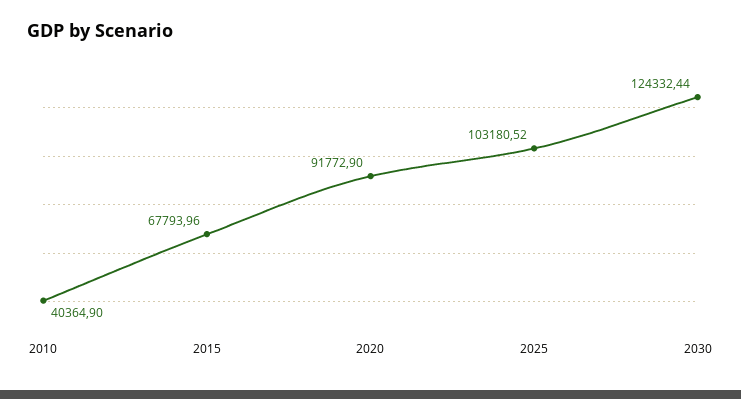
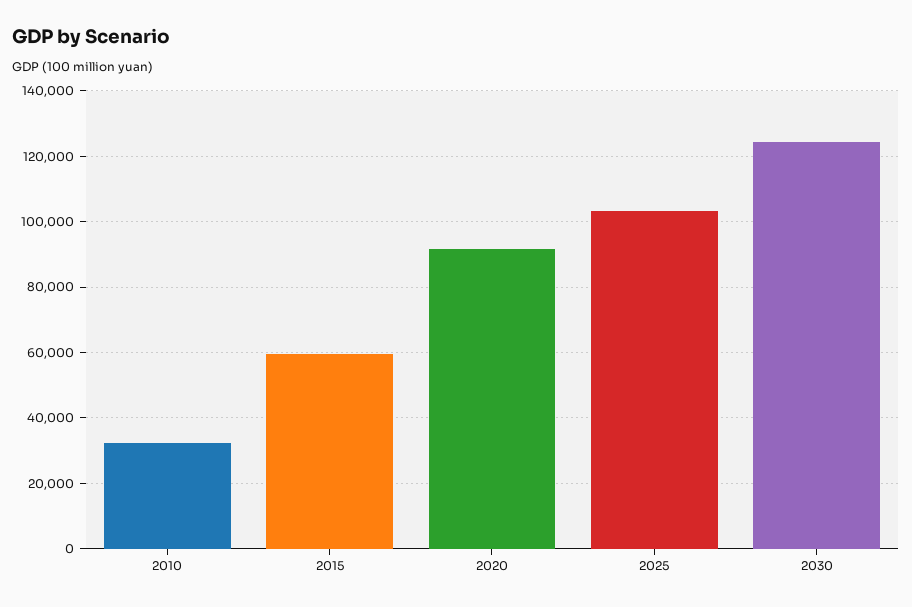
  {
-   "2010": 40364.9,
+   "2010": 32000,
-   "2015": 67793.96,
+   "2015": 60000,
    "2020": 91772.9,
    "2025": 103180.52,
    "2030": 124332.44
  }

